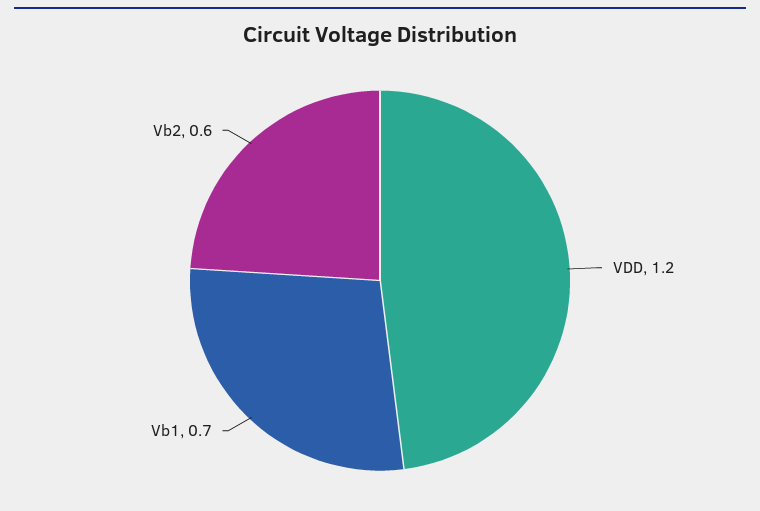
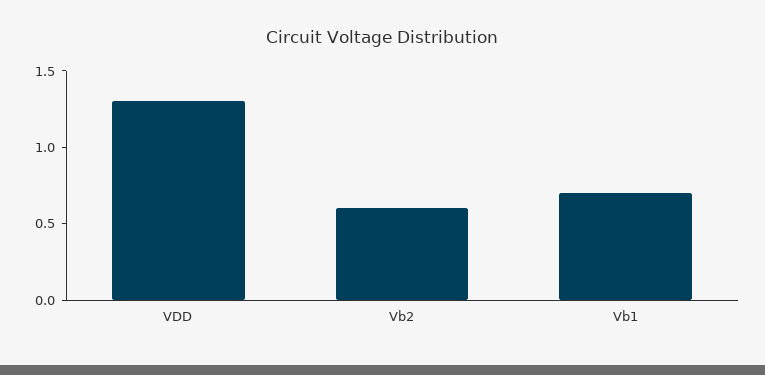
  {
-   "VDD": 1.2,
+   "VDD": 1.3,
    "Vb1": 0.7,
    "Vb2": 0.6
  }

